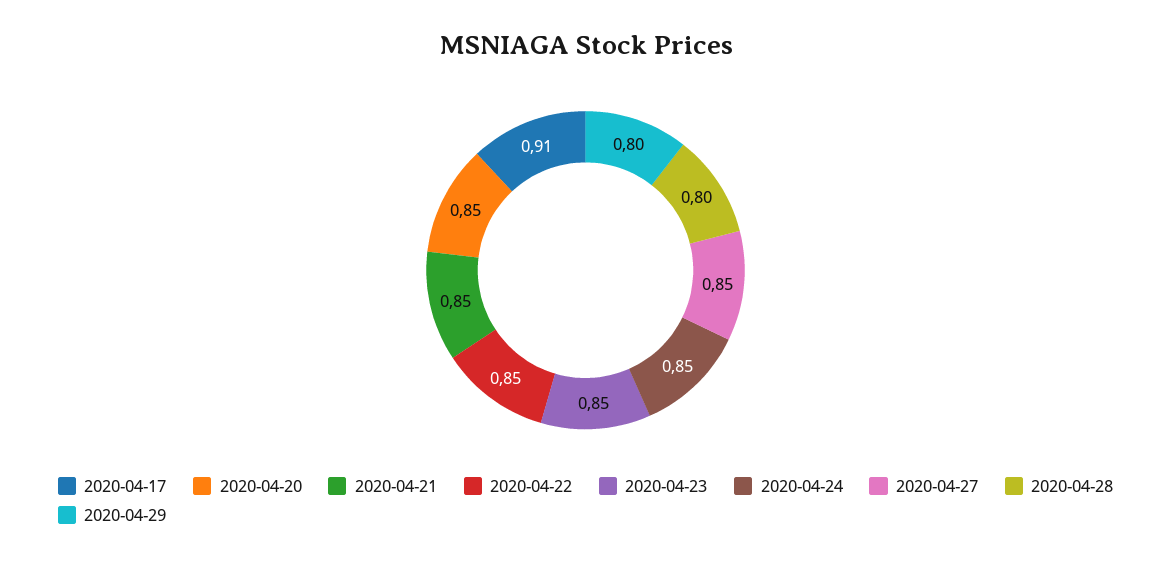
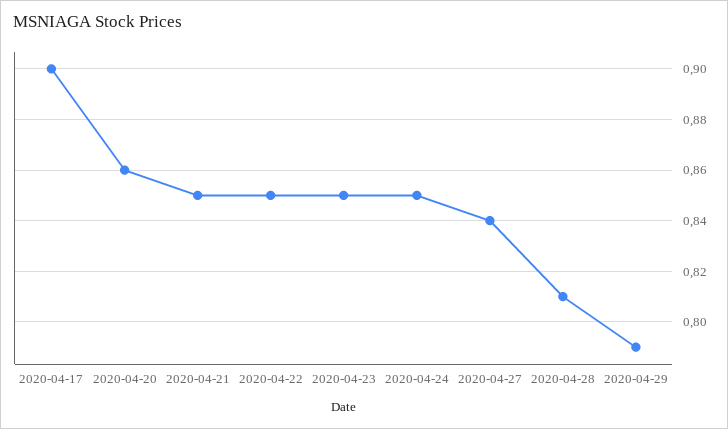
  {
-   "2020-04-17": 0.91,
+   "2020-04-17": 0.9,
-   "2020-04-20": 0.85,
+   "2020-04-20": 0.86,
    "2020-04-21": 0.85,
    "2020-04-22": 0.85,
    "2020-04-23": 0.85,
    "2020-04-24": 0.85,
-   "2020-04-27": 0.85,
+   "2020-04-27": 0.84,
-   "2020-04-28": 0.8,
+   "2020-04-28": 0.81,
-   "2020-04-29": 0.8
+   "2020-04-29": 0.79
  }

